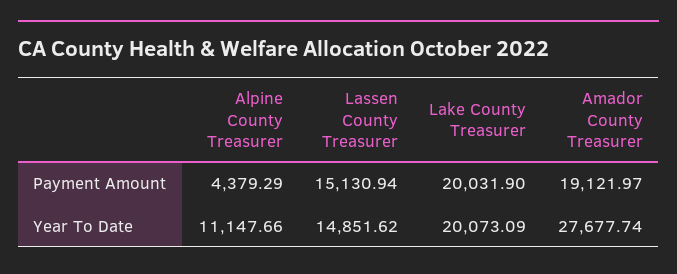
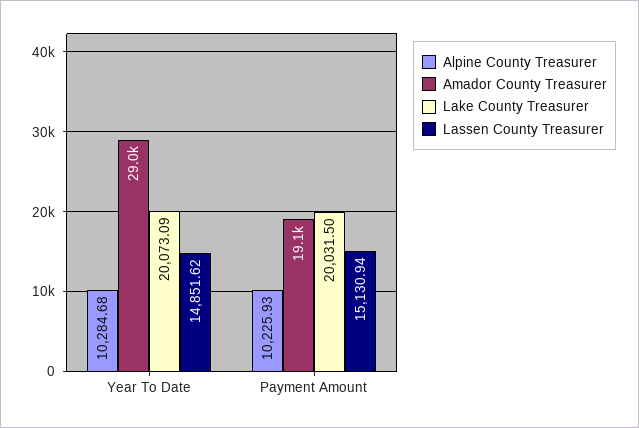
  {
    "Alpine County Treasurer": {
-     "Payment Amount": 4379.29,
+     "Payment Amount": 10225.93,
-     "Year To Date": 11147.66
+     "Year To Date": 10284.68
    },
    "Lassen County Treasurer": {
      "Payment Amount": 15130.94,
      "Year To Date": 14851.62
    },
    "Lake County Treasurer": {
-     "Payment Amount": 20031.9,
+     "Payment Amount": 20031.5,
      "Year To Date": 20073.09
    },
    "Amador County Treasurer": {
      "Payment Amount": 19121.97,
-     "Year To Date": 27677.74
+     "Year To Date": 29000
    }
  }

